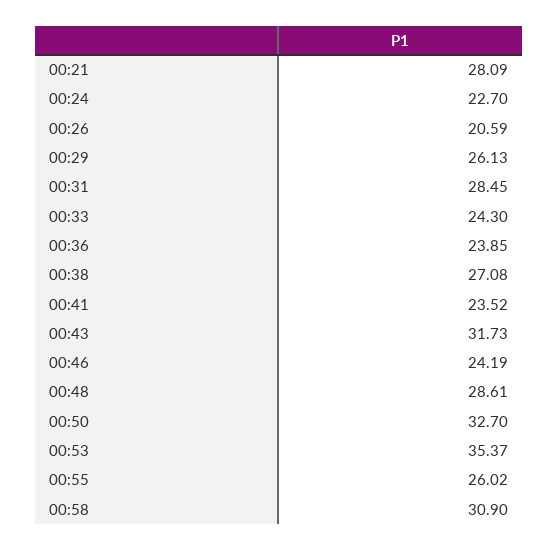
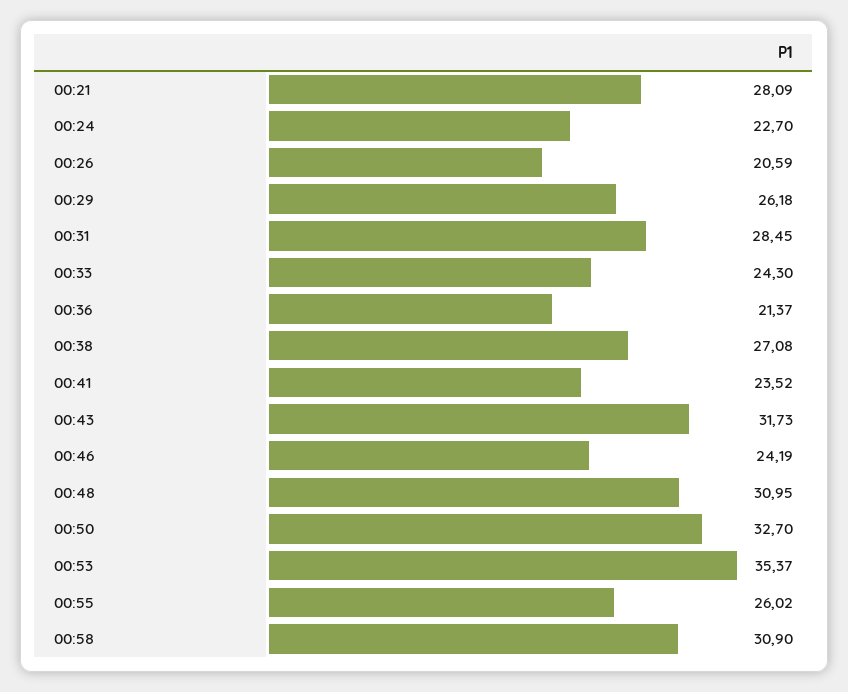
  {
    "00:21": 28.09,
    "00:24": 22.7,
    "00:26": 20.59,
-   "00:29": 26.13,
+   "00:29": 26.18,
    "00:31": 28.45,
    "00:33": 24.3,
-   "00:36": 23.85,
+   "00:36": 21.37,
    "00:38": 27.08,
    "00:41": 23.52,
    "00:43": 31.73,
    "00:46": 24.19,
-   "00:48": 28.61,
+   "00:48": 30.95,
    "00:50": 32.7,
    "00:53": 35.37,
    "00:55": 26.02,
    "00:58": 30.9
  }

